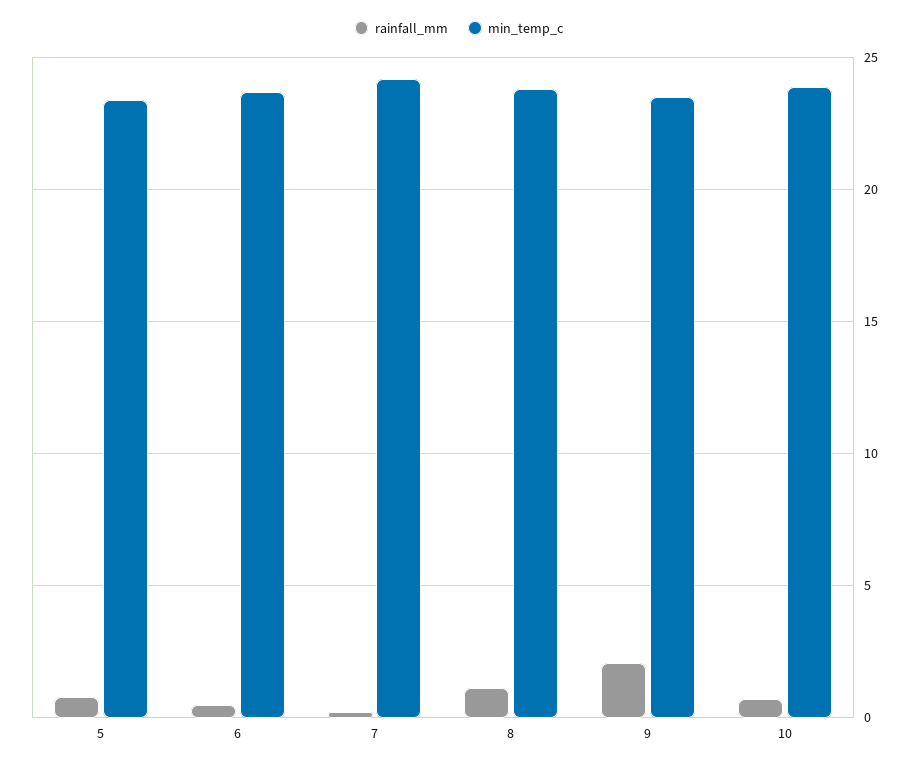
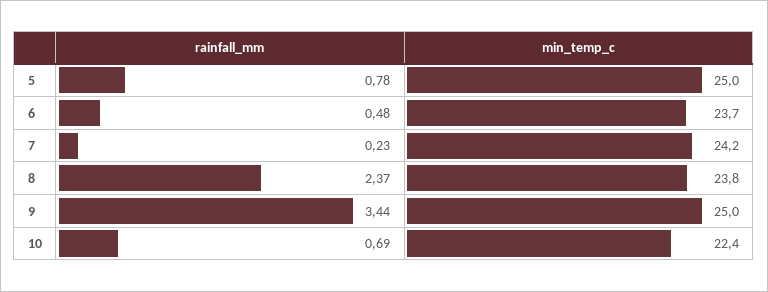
  {
    "rainfall_mm": {
      "5": 0.78,
      "6": 0.48,
      "7": 0.23,
-     "8": 1,
+     "8": 2.37,
-     "9": 2,
+     "9": 3.44,
      "10": 0.69
    },
    "min_temp_c": {
-     "5": 23.5,
+     "5": 25,
      "6": 23.7,
      "7": 24.2,
      "8": 23.8,
-     "9": 23.5,
+     "9": 25,
-     "10": 24
+     "10": 22.4
    }
  }

